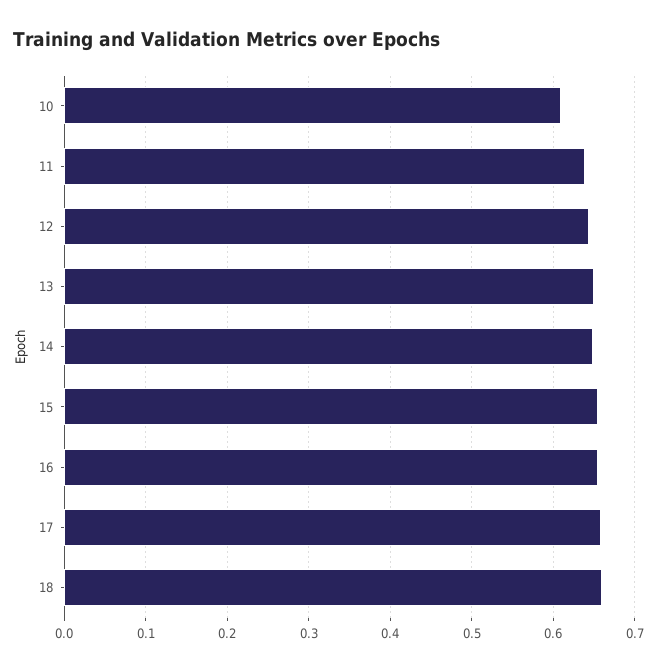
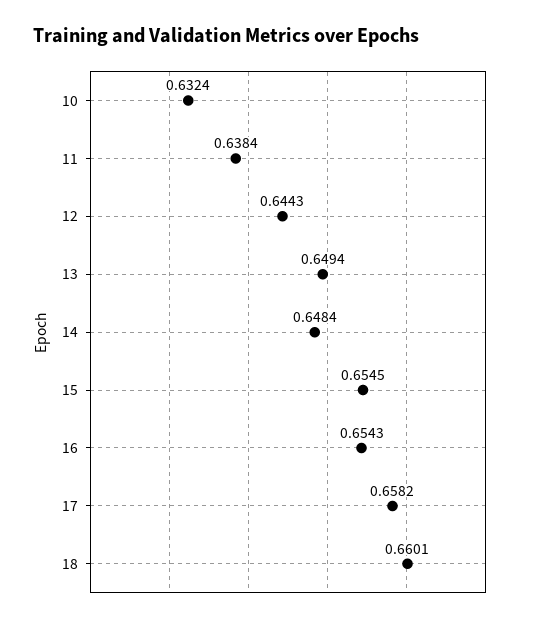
  {
-   "10": 0.61,
+   "10": 0.6324,
    "11": 0.6384,
    "12": 0.6443,
    "13": 0.6494,
    "14": 0.6484,
    "15": 0.6545,
    "16": 0.6543,
    "17": 0.6582,
    "18": 0.6601
  }

